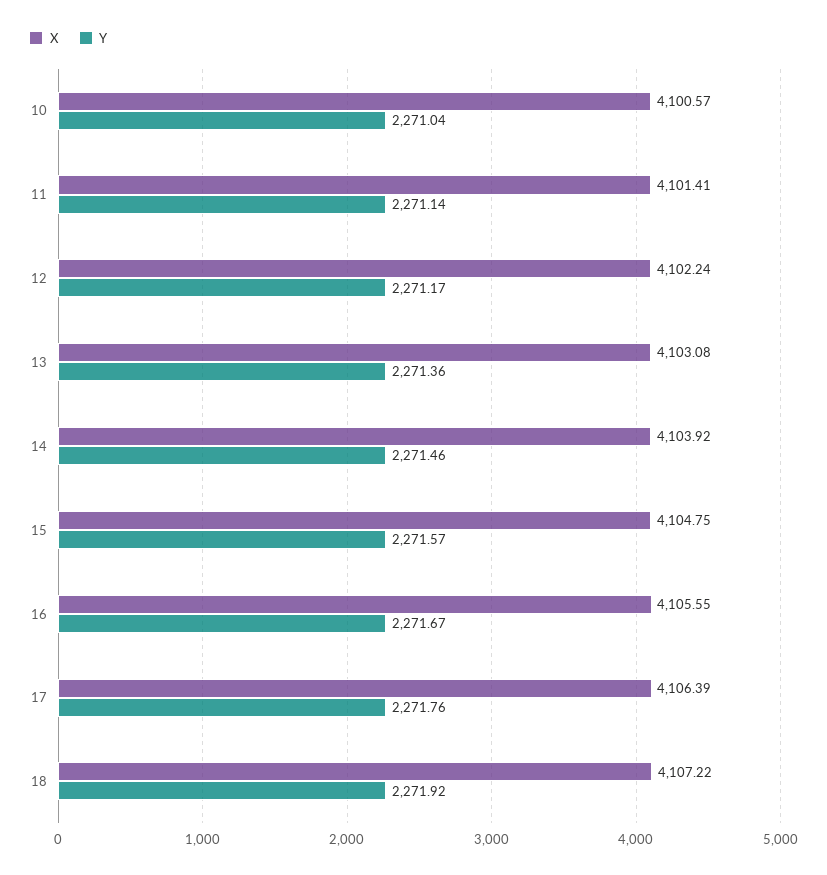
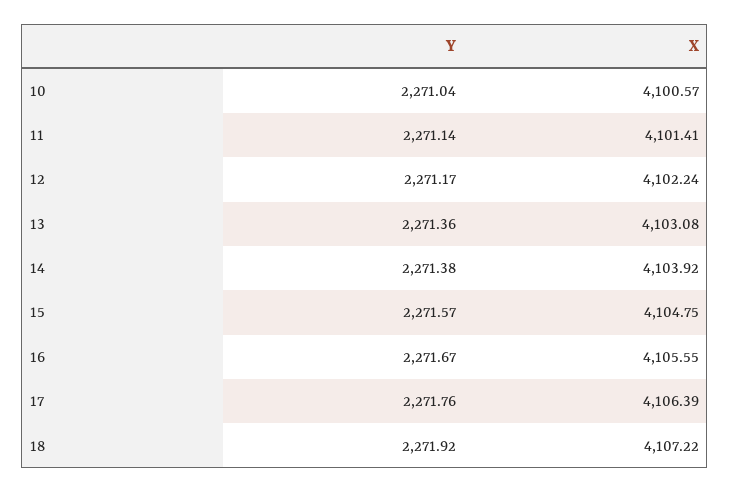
  {
    "X": {
      "10": 4100.57,
      "11": 4101.41,
      "12": 4102.24,
      "13": 4103.08,
      "14": 4103.92,
      "15": 4104.75,
      "16": 4105.55,
      "17": 4106.39,
      "18": 4107.22
    },
    "Y": {
      "10": 2271.04,
      "11": 2271.14,
      "12": 2271.17,
      "13": 2271.36,
-     "14": 2271.46,
+     "14": 2271.38,
      "15": 2271.57,
      "16": 2271.67,
      "17": 2271.76,
      "18": 2271.92
    }
  }

